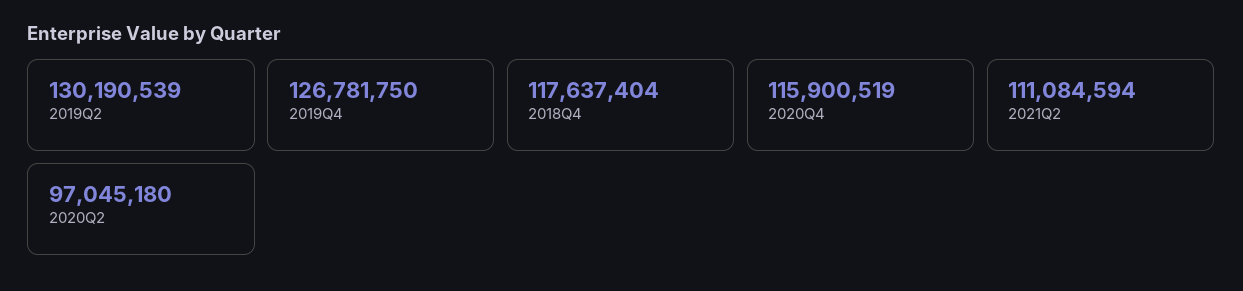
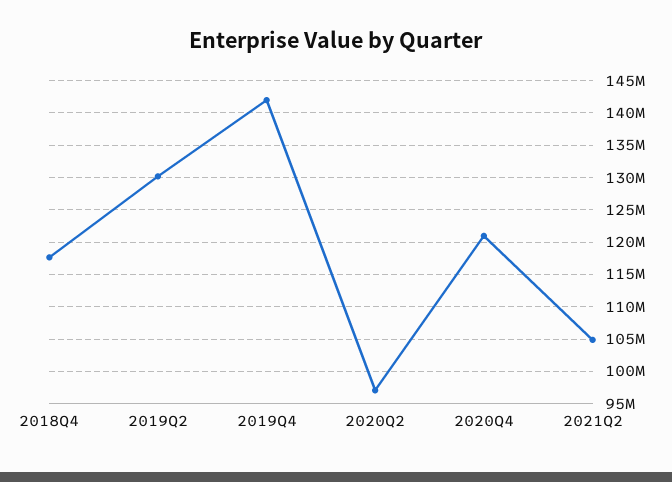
  {
    "2019Q2": 130190539,
-   "2019Q4": 126781750,
+   "2019Q4": 142000000,
    "2018Q4": 117637404,
-   "2020Q4": 115900519,
+   "2020Q4": 121000000,
-   "2021Q2": 111084594,
+   "2021Q2": 105000000,
    "2020Q2": 97045180
  }

